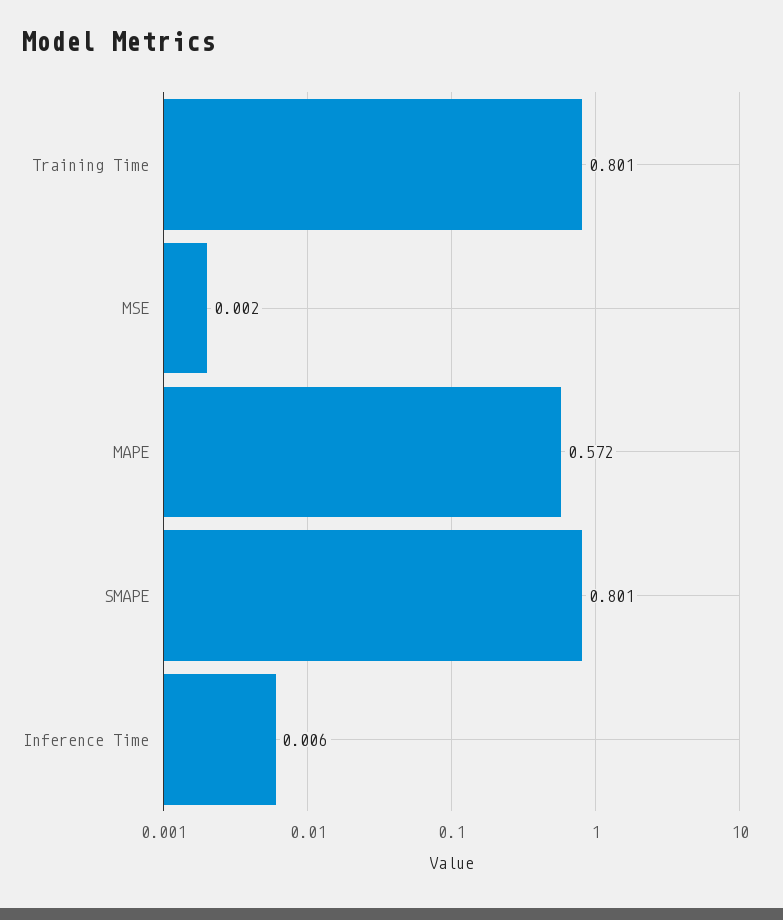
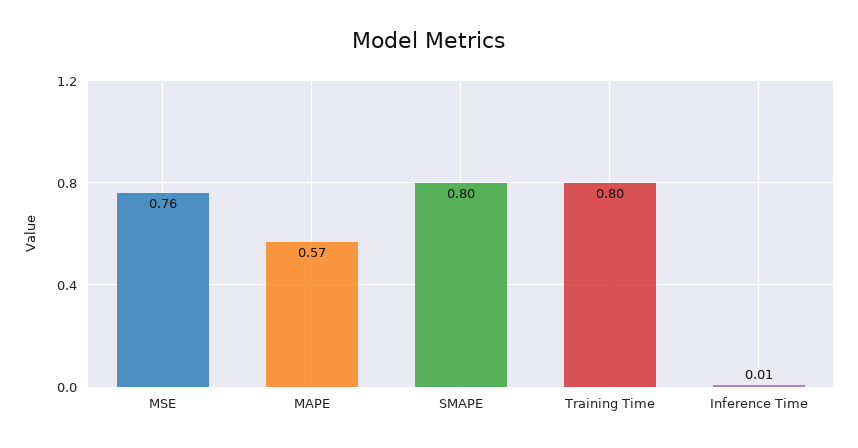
  {
    "Training Time": 0.801,
-   "MSE": 0.002,
+   "MSE": 0.76,
    "MAPE": 0.572,
    "SMAPE": 0.801,
    "Inference Time": 0.006
  }

